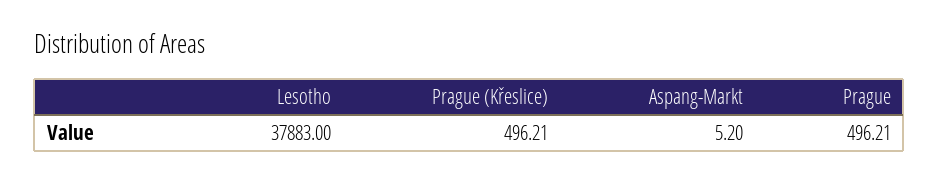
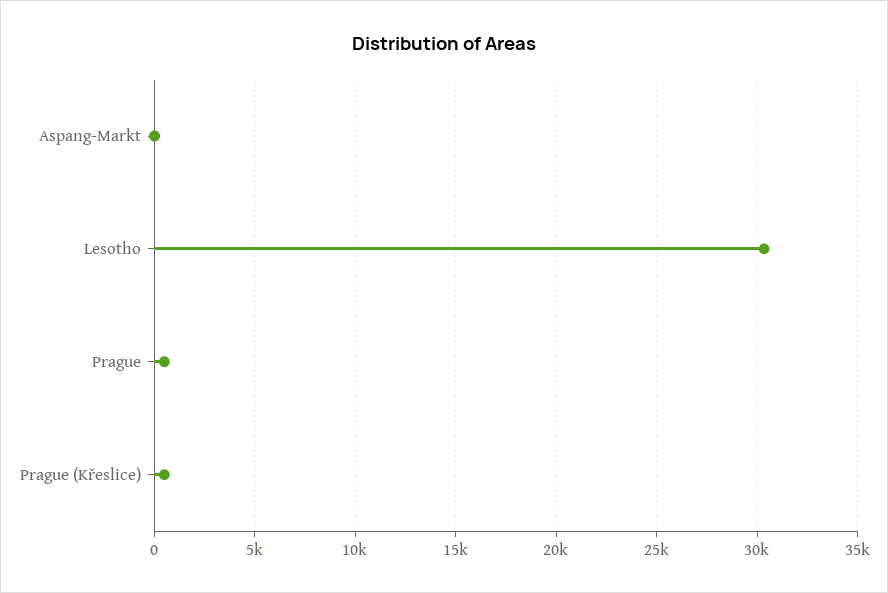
  {
-   "Lesotho": 37883,
+   "Lesotho": 30500,
    "Prague (Křeslice)": 496.21,
    "Aspang-Markt": 5.2,
    "Prague": 496.21
  }

